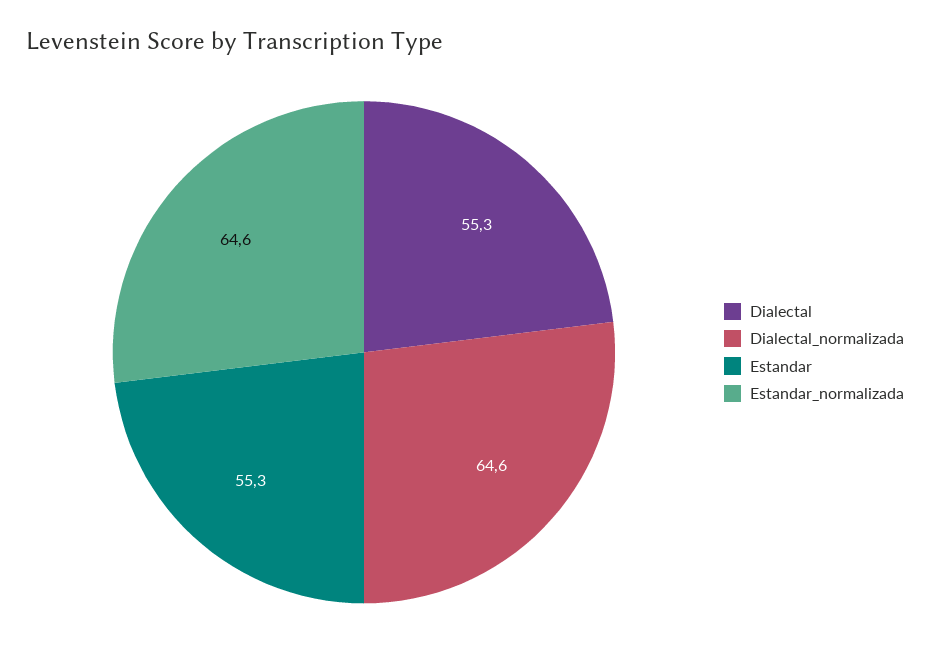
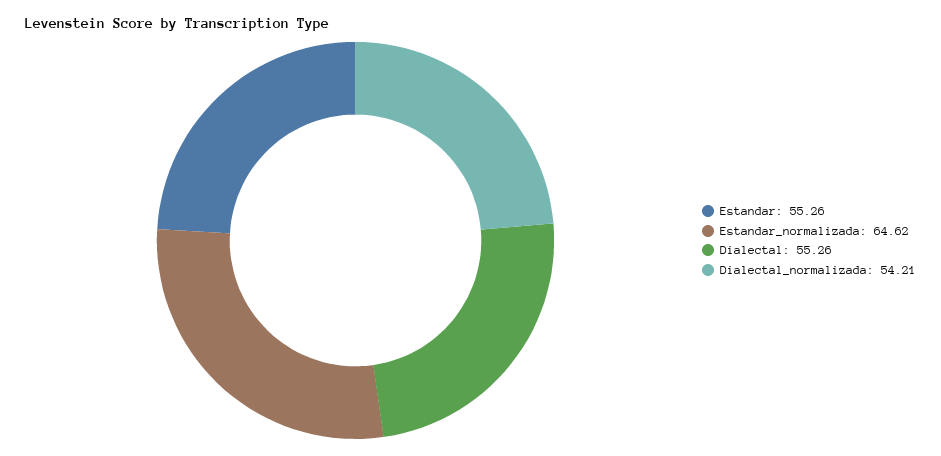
  {
    "Dialectal": 55.26,
-   "Dialectal_normalizada": 64.6,
+   "Dialectal_normalizada": 54.21,
    "Estandar": 55.26,
    "Estandar_normalizada": 64.62
  }

